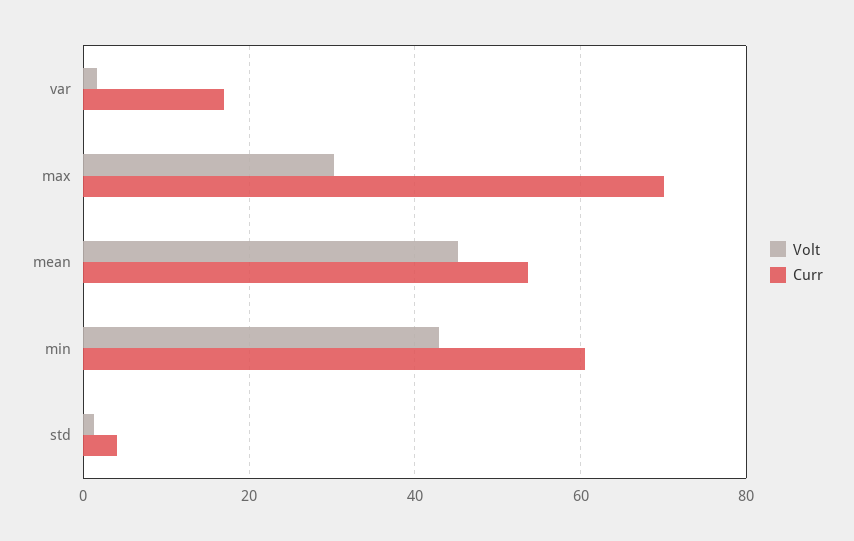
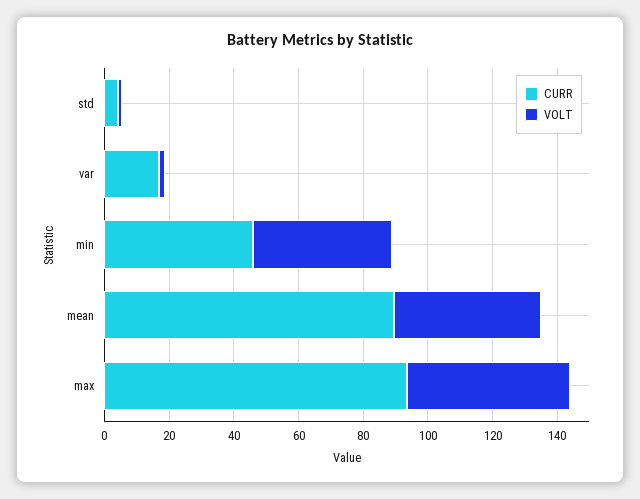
  {
    "Volt": {
      "var": 2,
-     "max": 30,
+     "max": 50,
      "mean": 46,
      "min": 42,
      "std": 2
    },
    "Curr": {
      "var": 18,
-     "max": 70,
+     "max": 95,
-     "mean": 54,
+     "mean": 90,
-     "min": 60,
+     "min": 45,
      "std": 4
    }
  }

